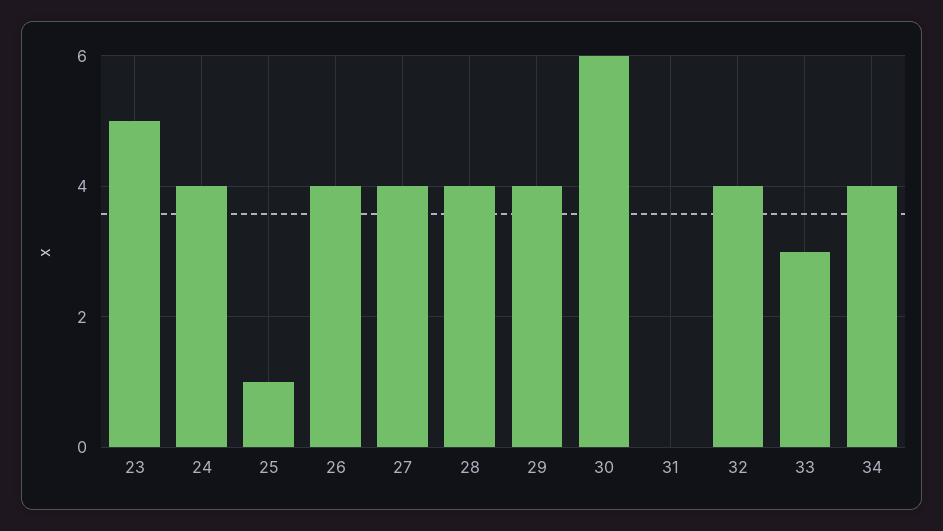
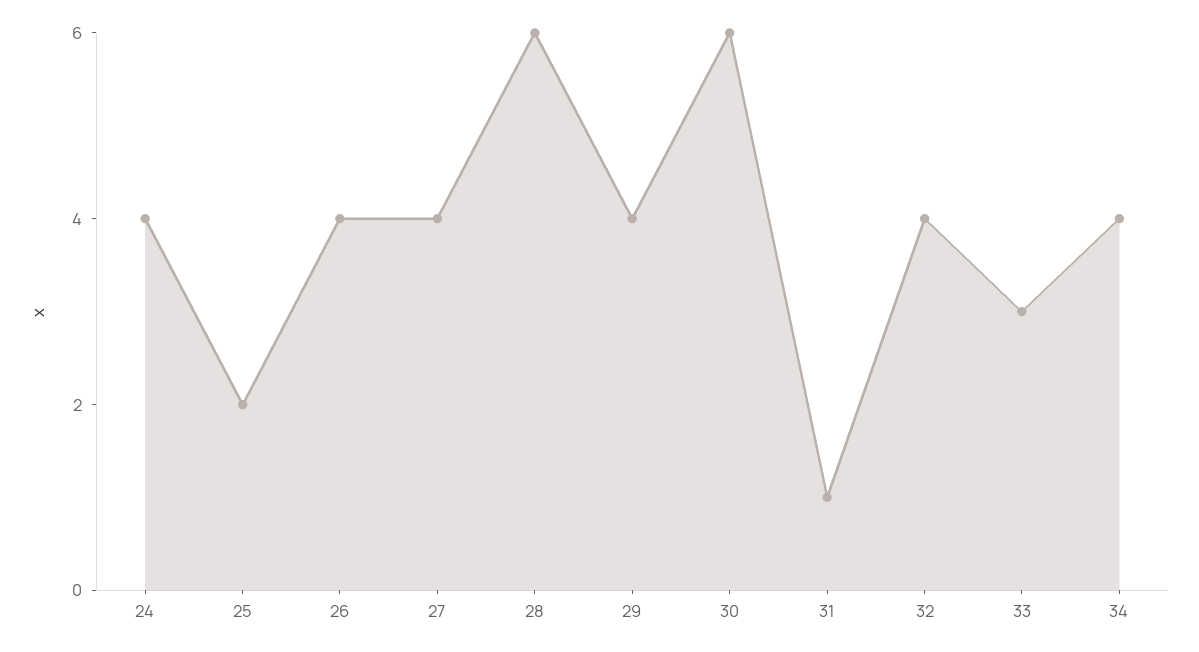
  {
-   "23": 5,
    "24": 4,
-   "25": 1,
+   "25": 2,
    "26": 4,
    "27": 4,
-   "28": 4,
+   "28": 6,
    "29": 4,
    "30": 6,
-   "31": 0,
+   "31": 1,
    "32": 4,
    "33": 3,
    "34": 4
  }

